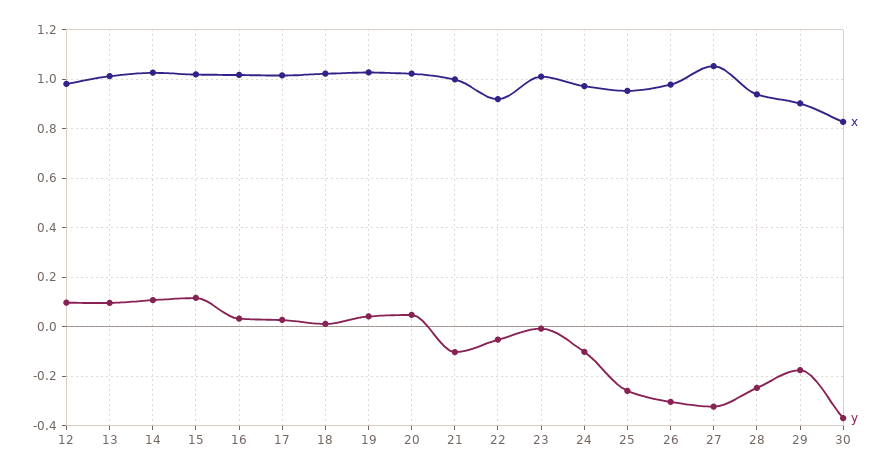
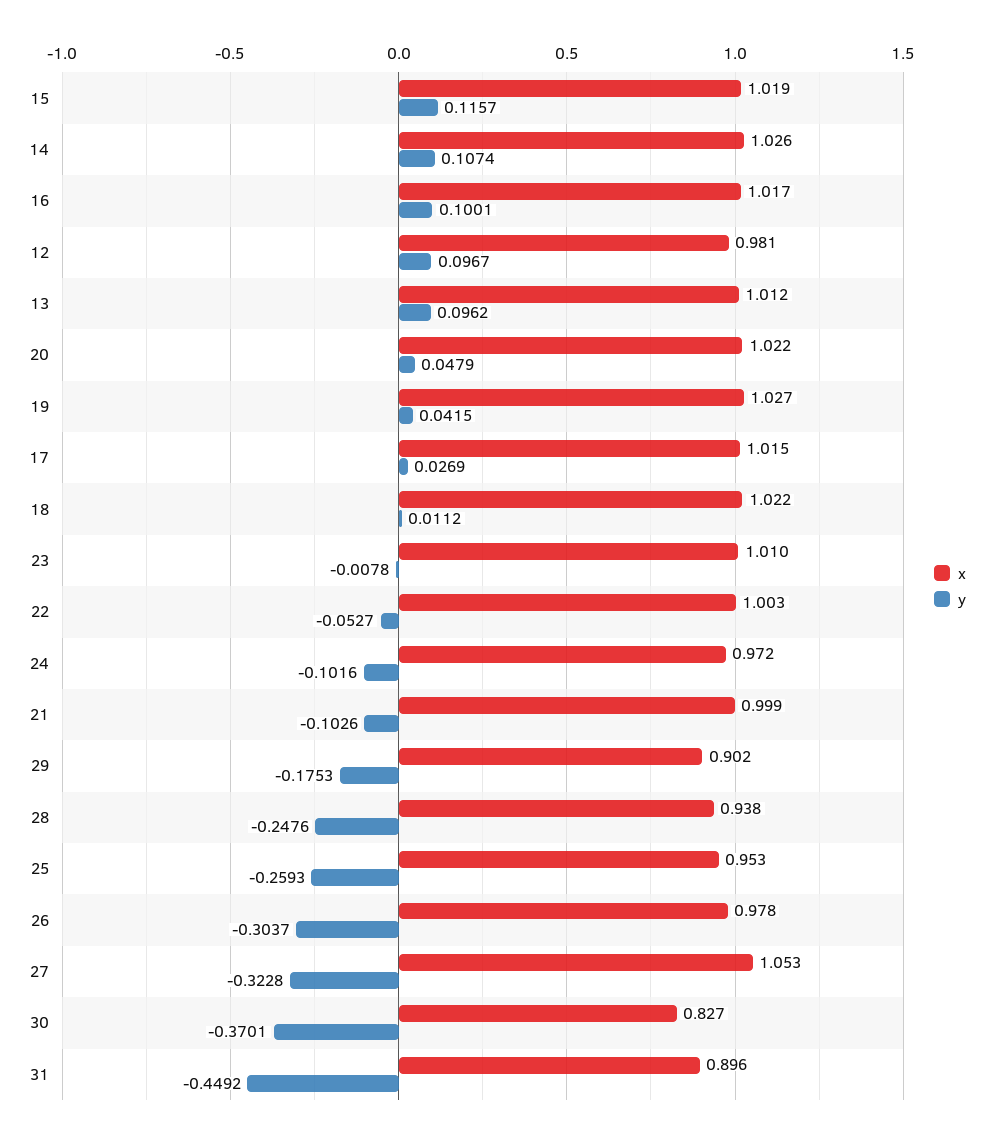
  {
    "x": {
      "12": 0.981,
      "13": 1.012,
      "14": 1.026,
      "15": 1.019,
      "16": 1.017,
      "17": 1.015,
      "18": 1.022,
      "19": 1.027,
      "20": 1.022,
      "21": 0.999,
-     "22": 0.925,
+     "22": 1.003,
      "23": 1.01,
      "24": 0.972,
      "25": 0.953,
      "26": 0.978,
      "27": 1.053,
      "28": 0.938,
      "29": 0.902,
-     "30": 0.827
+     "30": 0.827,
+     "31": 0.896
    },
    "y": {
      "12": 0.0967,
      "13": 0.0962,
      "14": 0.1074,
      "15": 0.1157,
-     "16": 0.025,
+     "16": 0.1001,
      "17": 0.0269,
      "18": 0.0112,
      "19": 0.0415,
      "20": 0.0479,
      "21": -0.1026,
      "22": -0.0527,
      "23": -0.0078,
      "24": -0.1016,
      "25": -0.2593,
      "26": -0.3037,
      "27": -0.3228,
      "28": -0.2476,
      "29": -0.1753,
-     "30": -0.3701
+     "30": -0.3701,
+     "31": -0.4492
    }
  }

